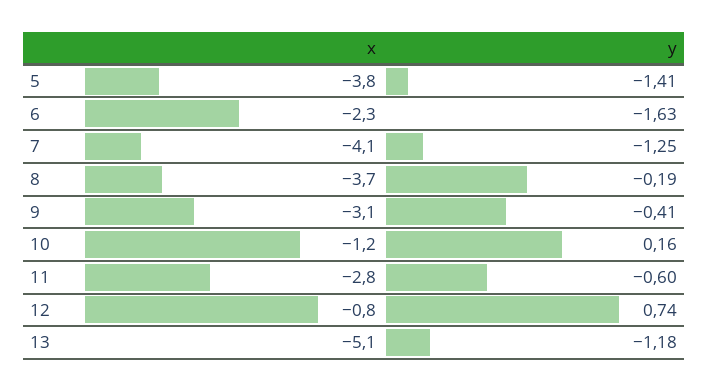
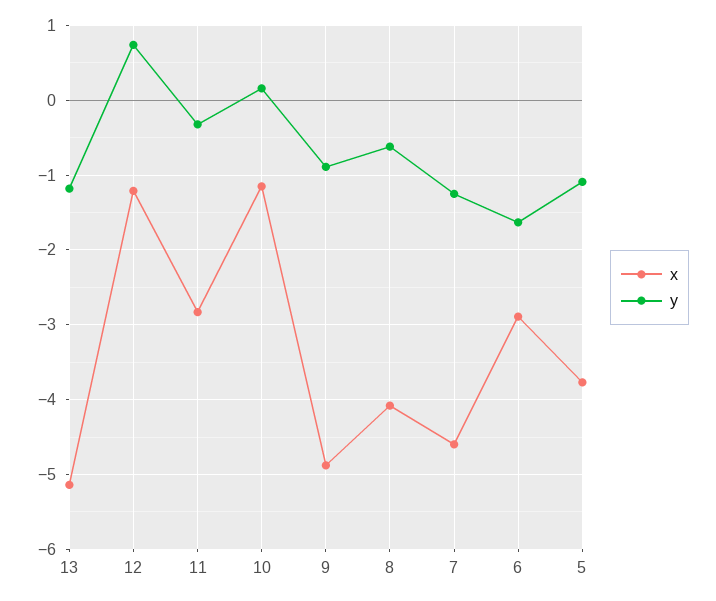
  {
    "x": {
      "5": -3.8,
-     "6": -2.3,
+     "6": -2.9,
-     "7": -4.1,
+     "7": -4.6,
-     "8": -3.7,
+     "8": -4.1,
-     "9": -3.1,
+     "9": -4.9,
      "10": -1.2,
      "11": -2.8,
-     "12": -0.8,
+     "12": -1.2,
      "13": -5.1
    },
    "y": {
-     "5": -1.41,
+     "5": -1.1,
      "6": -1.63,
      "7": -1.25,
-     "8": -0.19,
+     "8": -0.6,
-     "9": -0.41,
+     "9": -0.9,
      "10": 0.16,
-     "11": -0.6,
+     "11": -0.3,
      "12": 0.74,
      "13": -1.18
    }
  }

